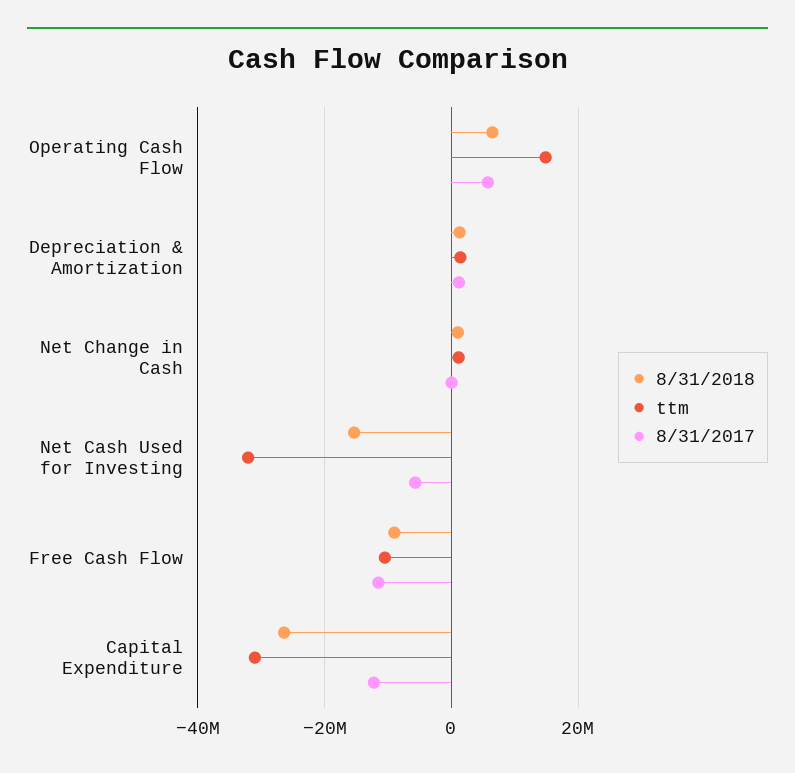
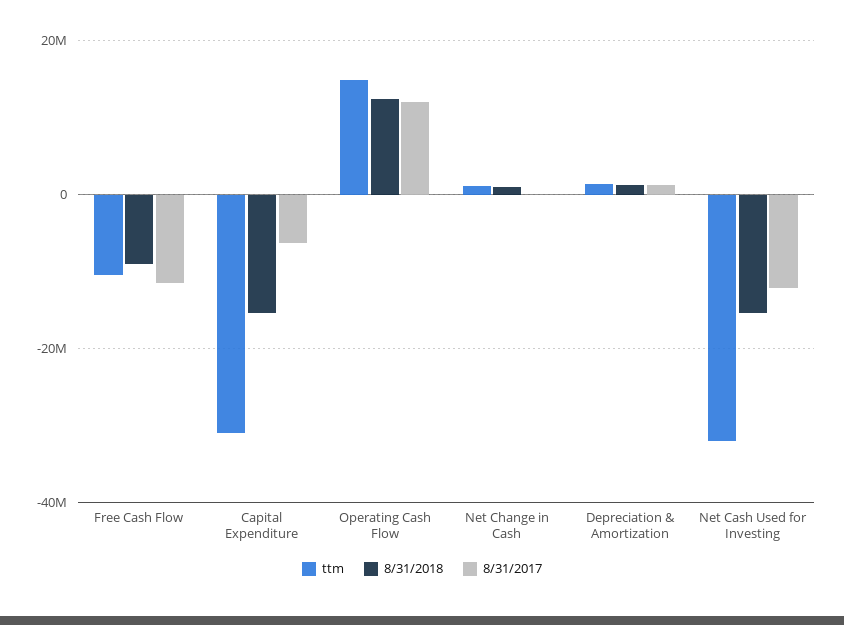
  {
    "8/31/2018": {
-     "Operating Cash Flow": 6000000,
+     "Operating Cash Flow": 12000000,
      "Depreciation & Amortization": 2000000,
      "Net Change in Cash": 2000000,
      "Net Cash Used for Investing": -16000000,
      "Free Cash Flow": -8000000,
-     "Capital Expenditure": -26000000
+     "Capital Expenditure": -16000000
    },
    "ttm": {
      "Operating Cash Flow": 14000000,
      "Depreciation & Amortization": 2000000,
      "Net Change in Cash": 2000000,
      "Net Cash Used for Investing": -32000000,
      "Free Cash Flow": -10000000,
      "Capital Expenditure": -30000000
    },
    "8/31/2017": {
-     "Operating Cash Flow": 6000000,
+     "Operating Cash Flow": 12000000,
      "Depreciation & Amortization": 2000000,
      "Net Change in Cash": 0,
-     "Net Cash Used for Investing": -6000000,
+     "Net Cash Used for Investing": -12000000,
      "Free Cash Flow": -12000000,
-     "Capital Expenditure": -12000000
+     "Capital Expenditure": -6000000
    }
  }

